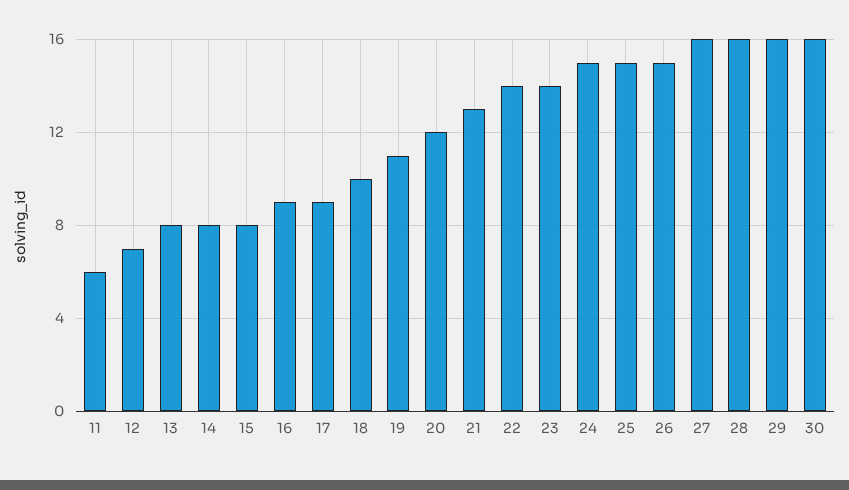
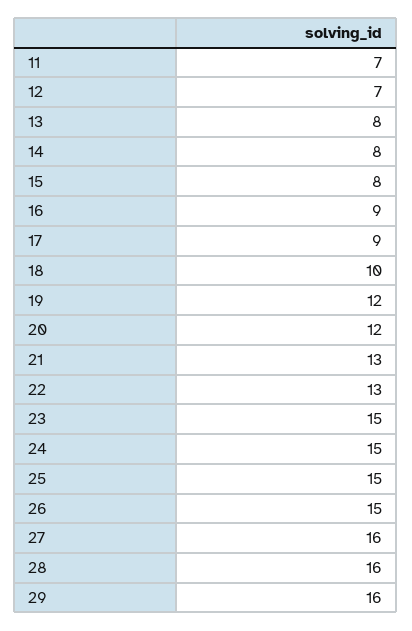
  {
-   "11": 6,
+   "11": 7,
    "12": 7,
    "13": 8,
    "14": 8,
    "15": 8,
    "16": 9,
    "17": 9,
    "18": 10,
-   "19": 11,
+   "19": 12,
    "20": 12,
    "21": 13,
-   "22": 14,
+   "22": 13,
-   "23": 14,
+   "23": 15,
    "24": 15,
    "25": 15,
    "26": 15,
    "27": 16,
    "28": 16,
-   "29": 16,
+   "29": 16
-   "30": 16
  }

